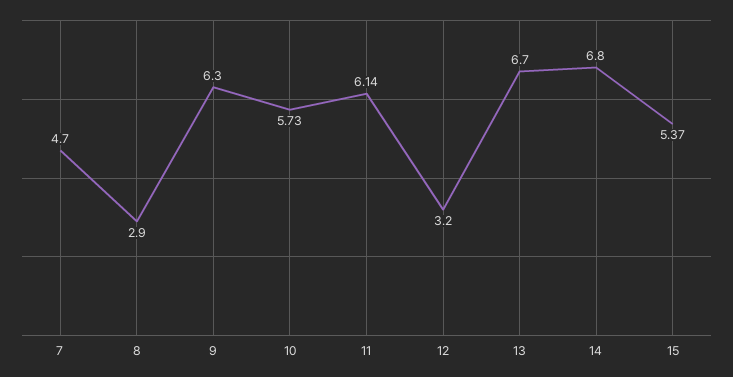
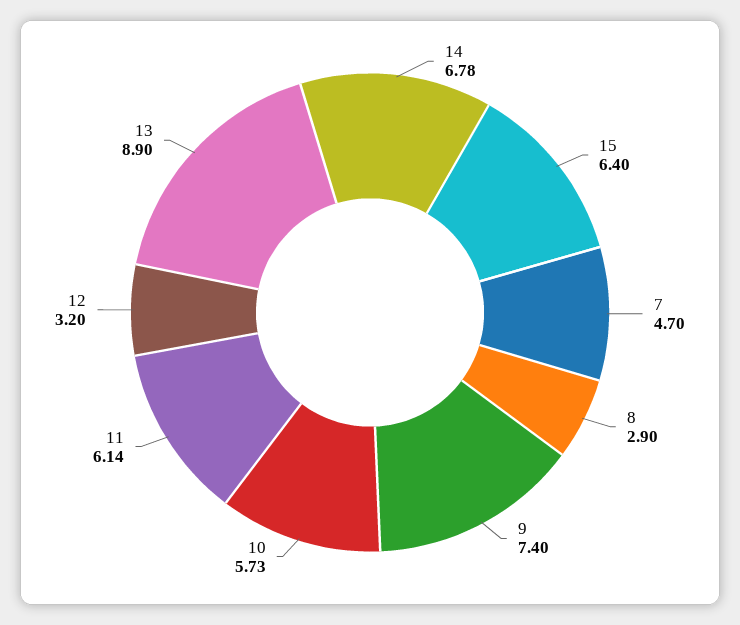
  {
    "7": 4.7,
    "8": 2.9,
-   "9": 6.3,
+   "9": 7.4,
    "10": 5.73,
    "11": 6.14,
    "12": 3.2,
-   "13": 6.7,
+   "13": 8.9,
-   "14": 6.8,
+   "14": 6.78,
-   "15": 5.37
+   "15": 6.4
  }

